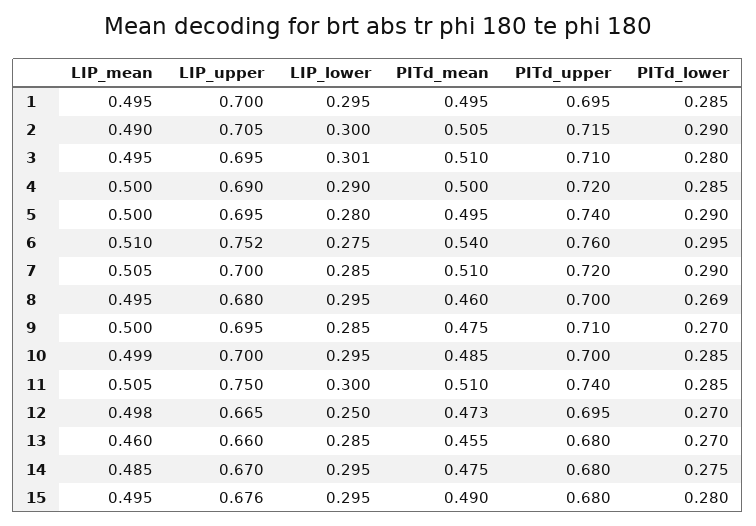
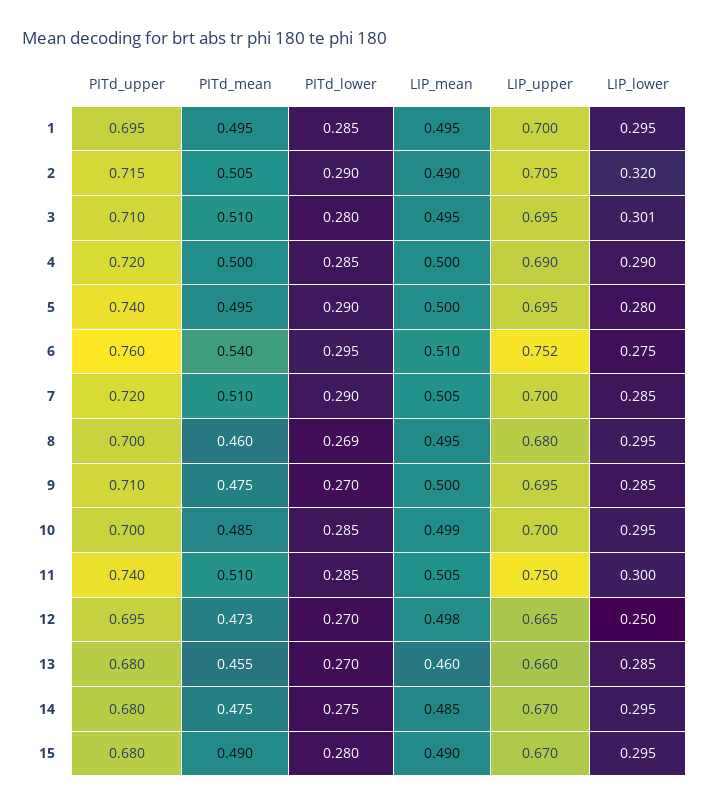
  {
    "LIP_mean": {
      "1": 0.495,
      "2": 0.49,
      "3": 0.495,
      "4": 0.5,
      "5": 0.5,
      "6": 0.51,
      "7": 0.505,
      "8": 0.495,
      "9": 0.5,
      "10": 0.499,
      "11": 0.505,
      "12": 0.498,
      "13": 0.46,
      "14": 0.485,
-     "15": 0.495
+     "15": 0.49
    },
    "LIP_upper": {
      "1": 0.7,
      "2": 0.705,
      "3": 0.695,
      "4": 0.69,
      "5": 0.695,
      "6": 0.752,
      "7": 0.7,
      "8": 0.68,
      "9": 0.695,
      "10": 0.7,
      "11": 0.75,
      "12": 0.665,
      "13": 0.66,
      "14": 0.67,
-     "15": 0.676
+     "15": 0.67
    },
    "LIP_lower": {
      "1": 0.295,
-     "2": 0.3,
+     "2": 0.32,
      "3": 0.301,
      "4": 0.29,
      "5": 0.28,
      "6": 0.275,
      "7": 0.285,
      "8": 0.295,
      "9": 0.285,
      "10": 0.295,
      "11": 0.3,
      "12": 0.25,
      "13": 0.285,
      "14": 0.295,
      "15": 0.295
    },
    "PITd_mean": {
      "1": 0.495,
      "2": 0.505,
      "3": 0.51,
      "4": 0.5,
      "5": 0.495,
      "6": 0.54,
      "7": 0.51,
      "8": 0.46,
      "9": 0.475,
      "10": 0.485,
      "11": 0.51,
      "12": 0.473,
      "13": 0.455,
      "14": 0.475,
      "15": 0.49
    },
    "PITd_upper": {
      "1": 0.695,
      "2": 0.715,
      "3": 0.71,
      "4": 0.72,
      "5": 0.74,
      "6": 0.76,
      "7": 0.72,
      "8": 0.7,
      "9": 0.71,
      "10": 0.7,
      "11": 0.74,
      "12": 0.695,
      "13": 0.68,
      "14": 0.68,
      "15": 0.68
    },
    "PITd_lower": {
      "1": 0.285,
      "2": 0.29,
      "3": 0.28,
      "4": 0.285,
      "5": 0.29,
      "6": 0.295,
      "7": 0.29,
      "8": 0.269,
      "9": 0.27,
      "10": 0.285,
      "11": 0.285,
      "12": 0.27,
      "13": 0.27,
      "14": 0.275,
      "15": 0.28
    }
  }

